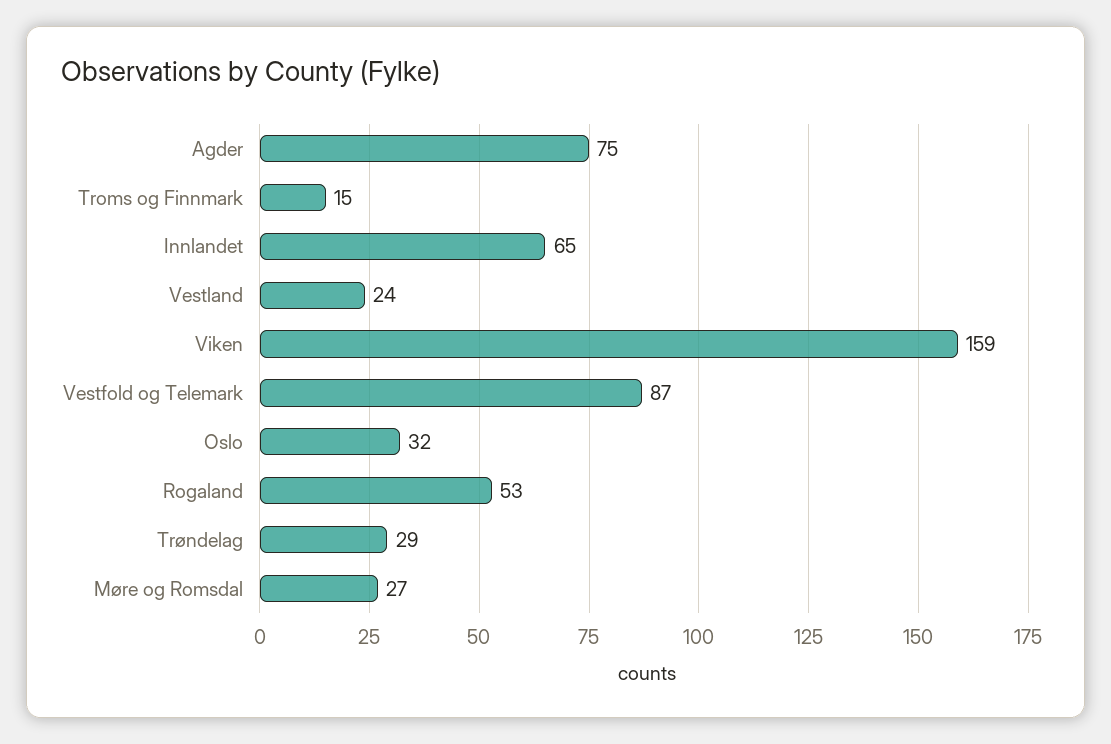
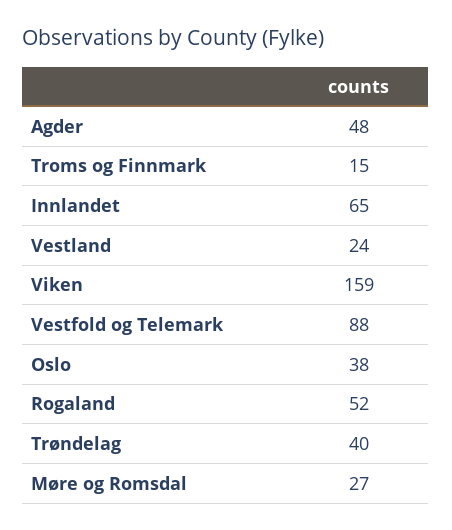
  {
-   "Agder": 75,
+   "Agder": 48,
    "Troms og Finnmark": 15,
    "Innlandet": 65,
    "Vestland": 24,
    "Viken": 159,
-   "Vestfold og Telemark": 87,
+   "Vestfold og Telemark": 88,
-   "Oslo": 32,
+   "Oslo": 38,
-   "Rogaland": 53,
+   "Rogaland": 52,
-   "Trøndelag": 29,
+   "Trøndelag": 40,
    "Møre og Romsdal": 27
  }

